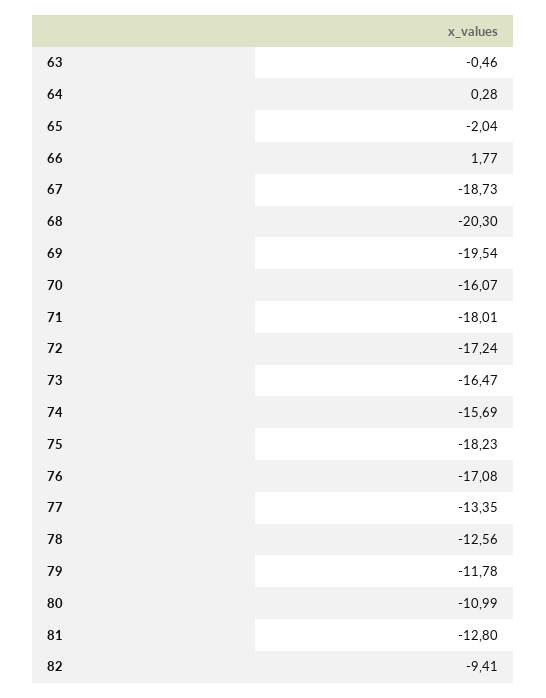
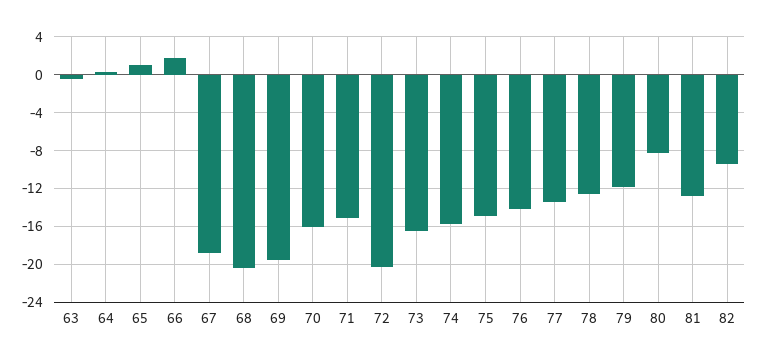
  {
    "63": -0.46,
    "64": 0.28,
-   "65": -2.04,
+   "65": 1,
    "66": 1.77,
    "67": -18.73,
    "68": -20.3,
    "69": -19.54,
    "70": -16.07,
-   "71": -18.01,
+   "71": -15,
-   "72": -17.24,
+   "72": -20,
    "73": -16.47,
    "74": -15.69,
-   "75": -18.23,
+   "75": -15,
-   "76": -17.08,
+   "76": -14,
    "77": -13.35,
    "78": -12.56,
    "79": -11.78,
-   "80": -10.99,
+   "80": -8,
    "81": -12.8,
    "82": -9.41
  }

